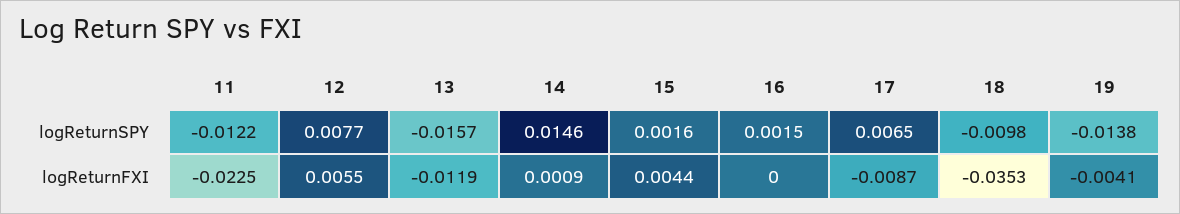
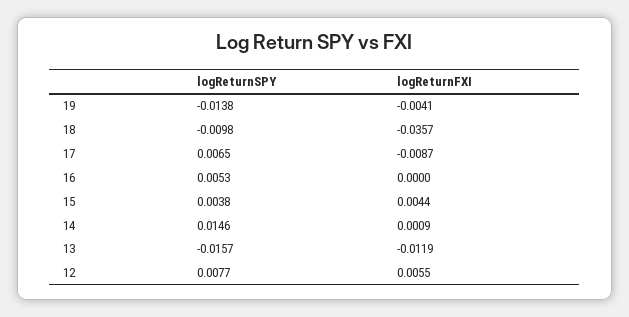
  {
-   "11": {
-     "logReturnSPY": -0.0122,
-     "logReturnFXI": -0.0225
-   },
    "12": {
      "logReturnSPY": 0.0077,
      "logReturnFXI": 0.0055
    },
    "13": {
      "logReturnSPY": -0.0157,
      "logReturnFXI": -0.0119
    },
    "14": {
      "logReturnSPY": 0.0146,
      "logReturnFXI": 0.0009
    },
    "15": {
-     "logReturnSPY": 0.0016,
+     "logReturnSPY": 0.0038,
      "logReturnFXI": 0.0044
    },
    "16": {
-     "logReturnSPY": 0.0015,
+     "logReturnSPY": 0.0053,
      "logReturnFXI": 0
    },
    "17": {
      "logReturnSPY": 0.0065,
      "logReturnFXI": -0.0087
    },
    "18": {
      "logReturnSPY": -0.0098,
-     "logReturnFXI": -0.0353
+     "logReturnFXI": -0.0357
    },
    "19": {
      "logReturnSPY": -0.0138,
      "logReturnFXI": -0.0041
    }
  }

